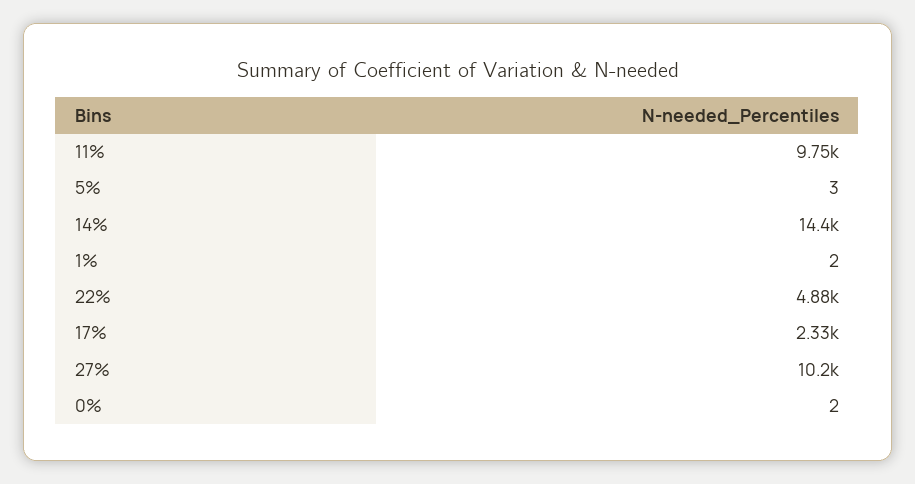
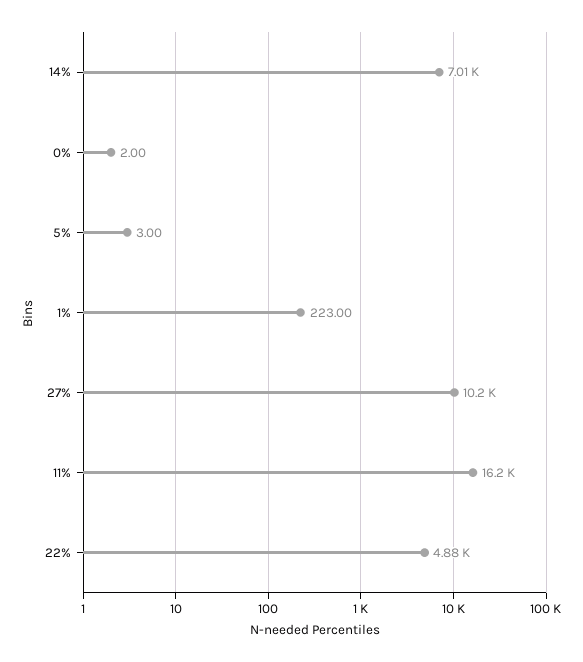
  {
-   "11%": 9750,
+   "11%": 16200,
    "5%": 3,
-   "14%": 14400,
+   "14%": 7010,
-   "1%": 2,
+   "1%": 223,
    "22%": 4880,
-   "17%": 2330,
    "27%": 10200,
    "0%": 2
  }

